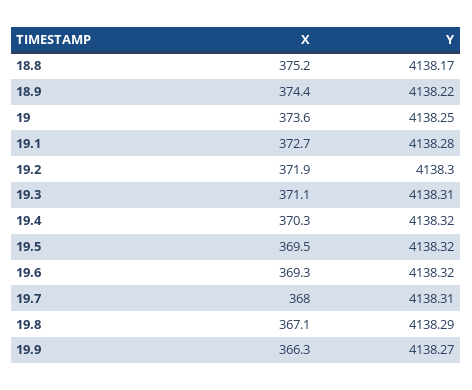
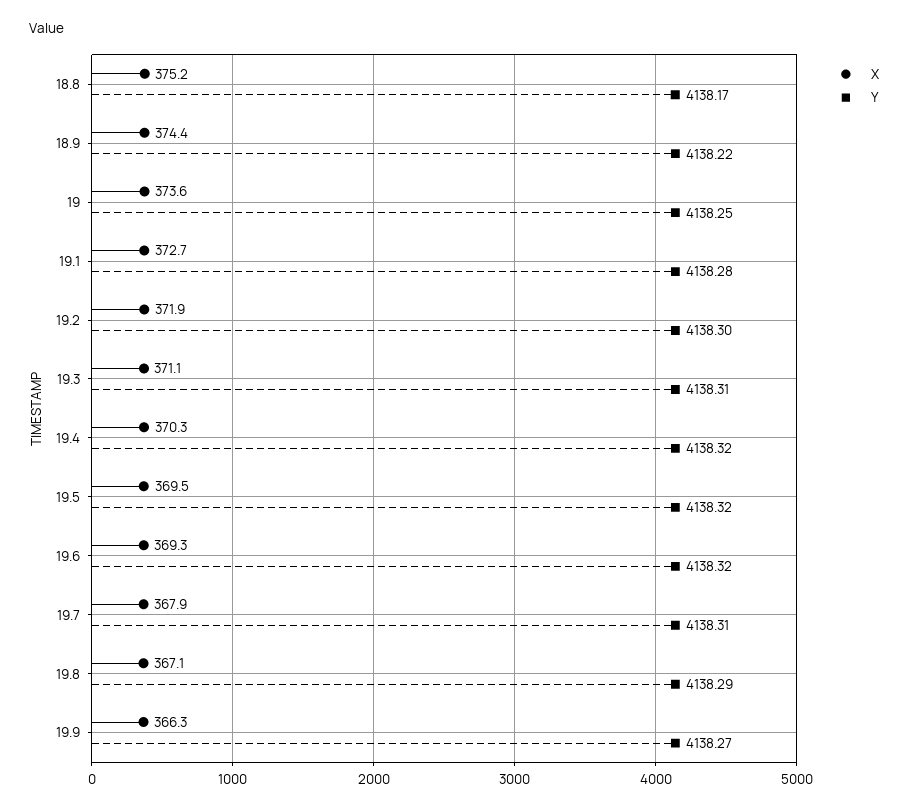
  {
    "X": {
      "18.8": 375.2,
      "18.9": 374.4,
      "19": 373.6,
      "19.1": 372.7,
      "19.2": 371.9,
      "19.3": 371.1,
      "19.4": 370.3,
      "19.5": 369.5,
      "19.6": 369.3,
-     "19.7": 368,
+     "19.7": 367.9,
      "19.8": 367.1,
      "19.9": 366.3
    },
    "Y": {
      "18.8": 4138.17,
      "18.9": 4138.22,
      "19": 4138.25,
      "19.1": 4138.28,
      "19.2": 4138.3,
      "19.3": 4138.31,
      "19.4": 4138.32,
      "19.5": 4138.32,
      "19.6": 4138.32,
      "19.7": 4138.31,
      "19.8": 4138.29,
      "19.9": 4138.27
    }
  }

